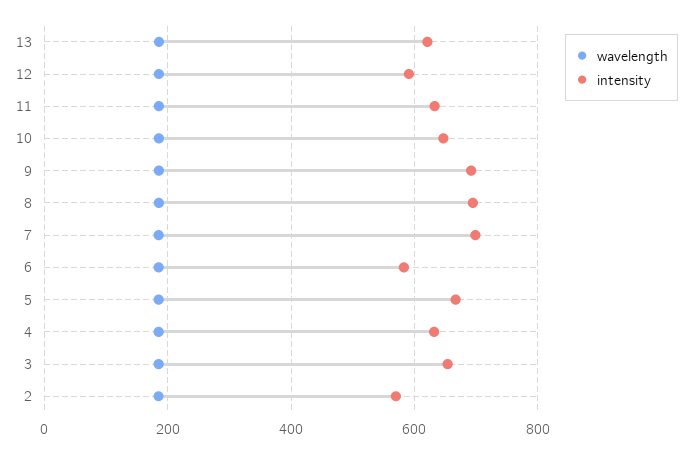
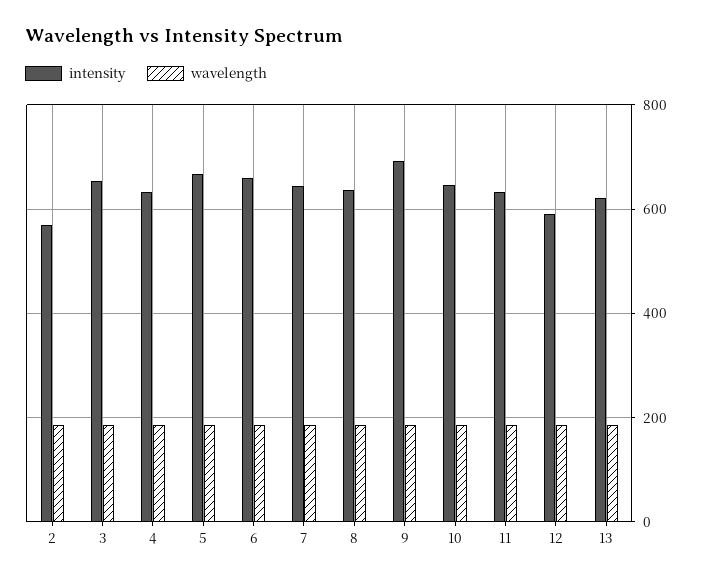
  {
    "wavelength": {
      "13": 180,
      "12": 180,
      "11": 180,
      "10": 180,
      "9": 180,
      "8": 180,
      "7": 180,
      "6": 180,
      "5": 180,
      "4": 180,
      "3": 180,
      "2": 180
    },
    "intensity": {
      "13": 620,
      "12": 600,
      "11": 640,
      "10": 640,
      "9": 700,
-     "8": 700,
+     "8": 640,
-     "7": 700,
+     "7": 640,
-     "6": 580,
+     "6": 660,
      "5": 660,
      "4": 640,
      "3": 660,
      "2": 580
    }
  }

